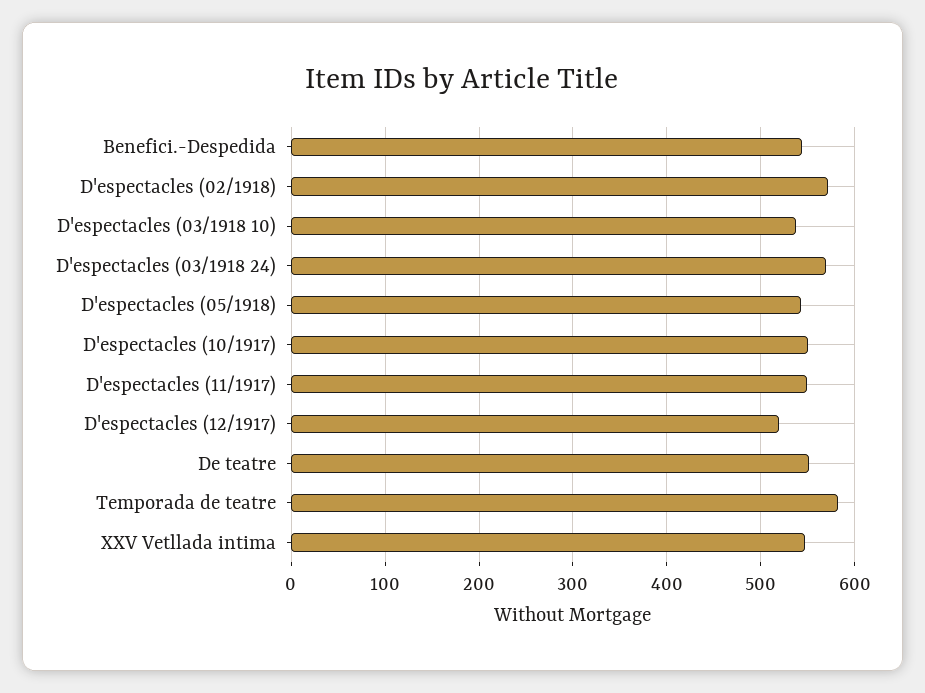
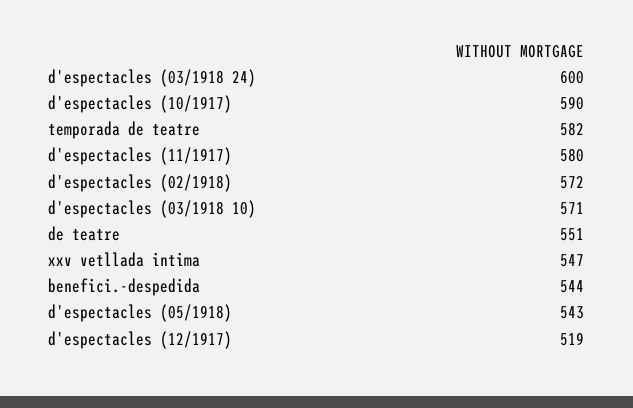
  {
    "Benefici.-Despedida": 544,
    "D'espectacles (02/1918)": 572,
-   "D'espectacles (03/1918 10)": 540,
+   "D'espectacles (03/1918 10)": 571,
-   "D'espectacles (03/1918 24)": 570,
+   "D'espectacles (03/1918 24)": 600,
    "D'espectacles (05/1918)": 543,
-   "D'espectacles (10/1917)": 550,
+   "D'espectacles (10/1917)": 590,
-   "D'espectacles (11/1917)": 550,
+   "D'espectacles (11/1917)": 580,
    "D'espectacles (12/1917)": 519,
    "De teatre": 551,
    "Temporada de teatre": 582,
    "XXV Vetllada intima": 547
  }

